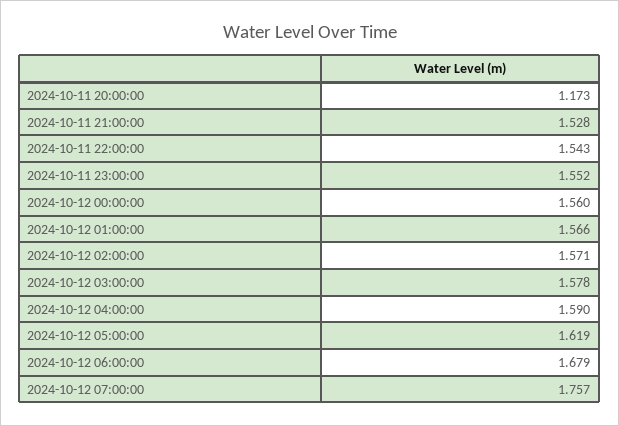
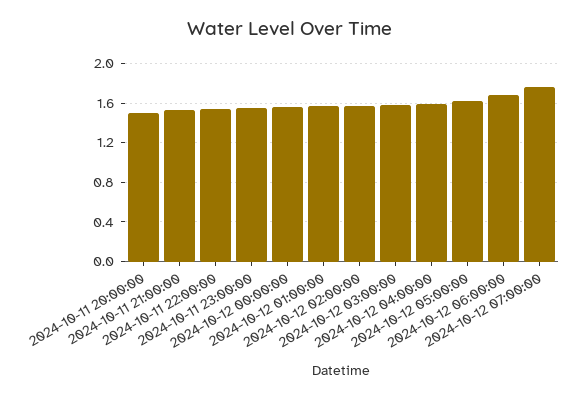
  {
-   "2024-10-11 20:00:00": 1.173,
+   "2024-10-11 20:00:00": 1.5,
    "2024-10-11 21:00:00": 1.528,
    "2024-10-11 22:00:00": 1.543,
    "2024-10-11 23:00:00": 1.552,
    "2024-10-12 00:00:00": 1.56,
    "2024-10-12 01:00:00": 1.566,
    "2024-10-12 02:00:00": 1.571,
    "2024-10-12 03:00:00": 1.578,
    "2024-10-12 04:00:00": 1.59,
    "2024-10-12 05:00:00": 1.619,
    "2024-10-12 06:00:00": 1.679,
    "2024-10-12 07:00:00": 1.757
  }

